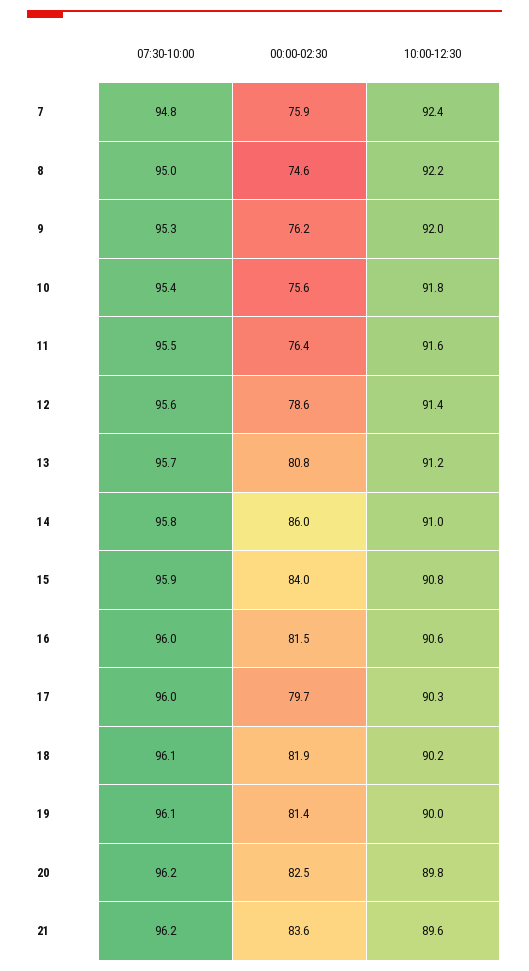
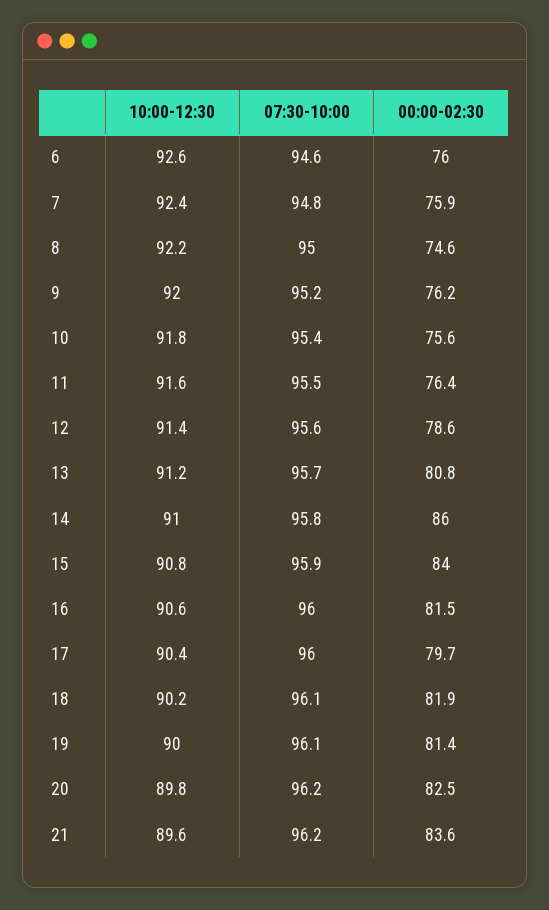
  {
    "07:30-10:00": {
      "7": 94.8,
      "8": 95,
-     "9": 95.3,
+     "9": 95.2,
      "10": 95.4,
      "11": 95.5,
      "12": 95.6,
      "13": 95.7,
      "14": 95.8,
      "15": 95.9,
      "16": 96,
      "17": 96,
      "18": 96.1,
      "19": 96.1,
      "20": 96.2,
-     "21": 96.2
+     "21": 96.2,
+     "6": 94.6
    },
    "00:00-02:30": {
      "7": 75.9,
      "8": 74.6,
      "9": 76.2,
      "10": 75.6,
      "11": 76.4,
      "12": 78.6,
      "13": 80.8,
      "14": 86,
      "15": 84,
      "16": 81.5,
      "17": 79.7,
      "18": 81.9,
      "19": 81.4,
      "20": 82.5,
-     "21": 83.6
+     "21": 83.6,
+     "6": 76
    },
    "10:00-12:30": {
      "7": 92.4,
      "8": 92.2,
      "9": 92,
      "10": 91.8,
      "11": 91.6,
      "12": 91.4,
      "13": 91.2,
      "14": 91,
      "15": 90.8,
      "16": 90.6,
-     "17": 90.3,
+     "17": 90.4,
      "18": 90.2,
      "19": 90,
      "20": 89.8,
-     "21": 89.6
+     "21": 89.6,
+     "6": 92.6
    }
  }

